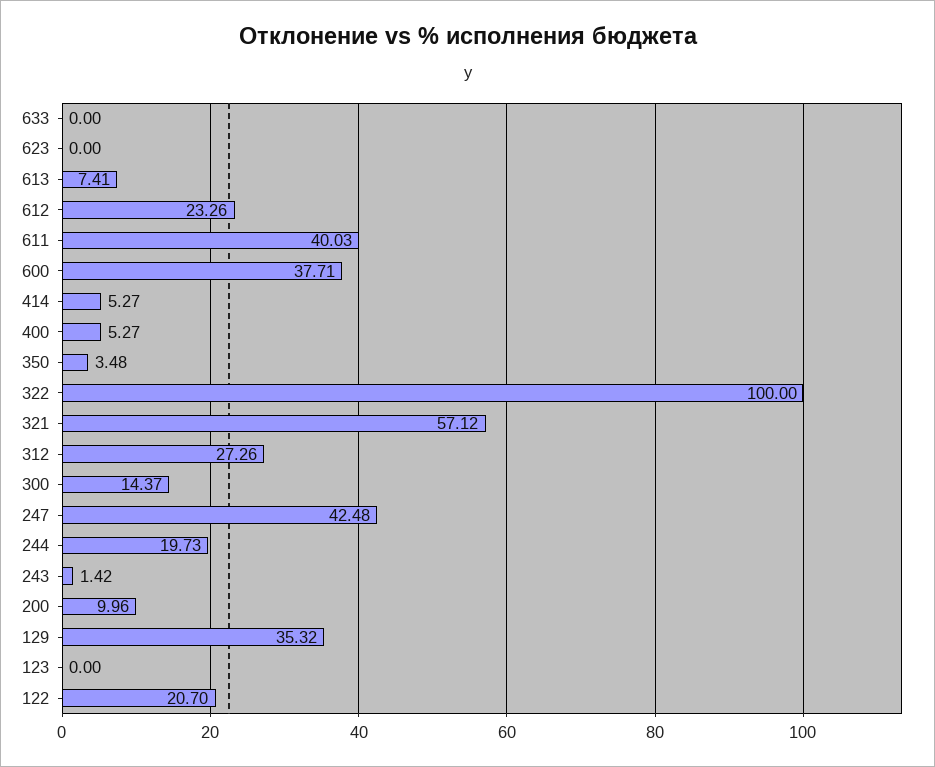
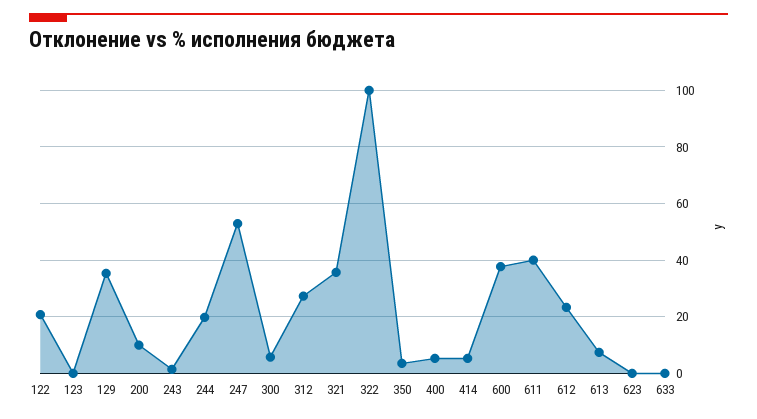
  {
    "633": 0,
    "623": 0,
    "613": 7.41,
    "612": 23.26,
    "611": 40.03,
    "600": 37.71,
    "414": 5.27,
    "400": 5.27,
    "350": 3.48,
    "322": 100,
-   "321": 57.12,
+   "321": 35,
    "312": 27.26,
-   "300": 14.37,
+   "300": 5,
-   "247": 42.48,
+   "247": 52.5,
    "244": 19.73,
    "243": 1.42,
    "200": 9.96,
    "129": 35.32,
    "123": 0,
    "122": 20.7
  }

